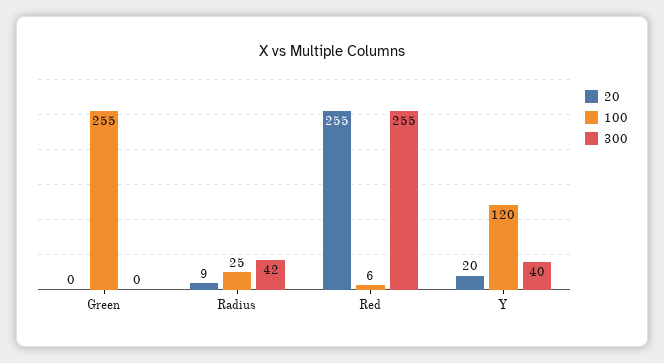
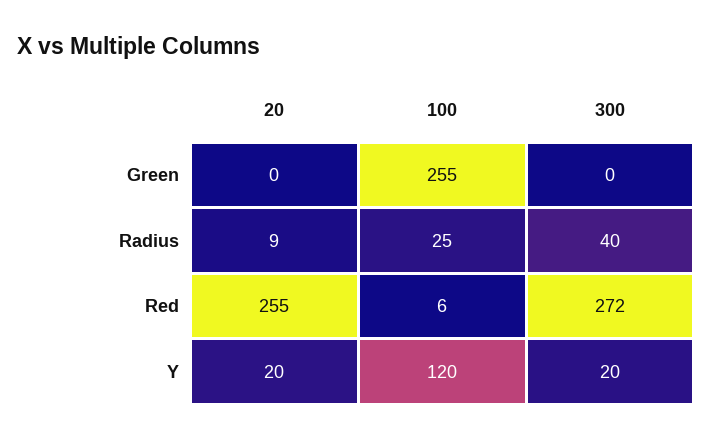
  {
    "20": {
      "Green": 0,
      "Radius": 9,
      "Red": 255,
      "Y": 20
    },
    "100": {
      "Green": 255,
      "Radius": 25,
      "Red": 6,
      "Y": 120
    },
    "300": {
      "Green": 0,
-     "Radius": 42,
+     "Radius": 40,
-     "Red": 255,
+     "Red": 272,
-     "Y": 40
+     "Y": 20
    }
  }

